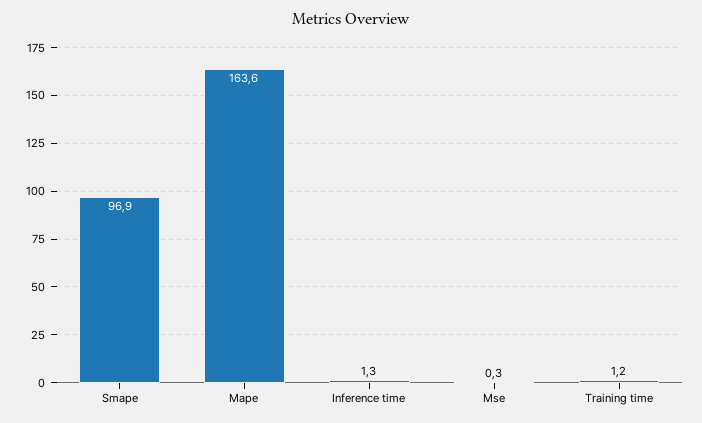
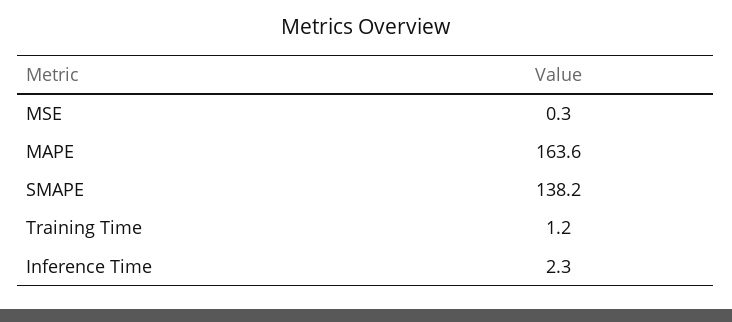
  {
-   "Smape": 96.9,
+   "Smape": 138.2,
    "Mape": 163.6,
-   "Inference time": 1.3,
+   "Inference time": 2.3,
    "Mse": 0.3,
    "Training time": 1.2
  }

